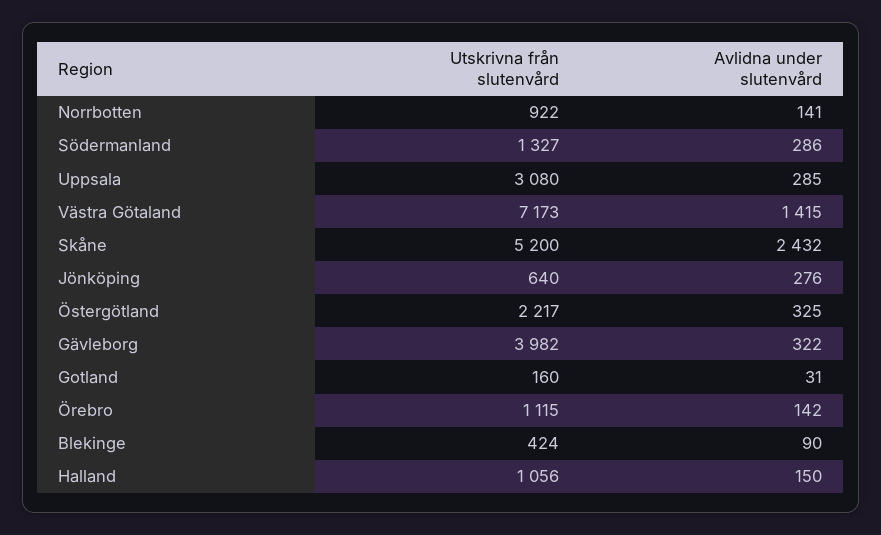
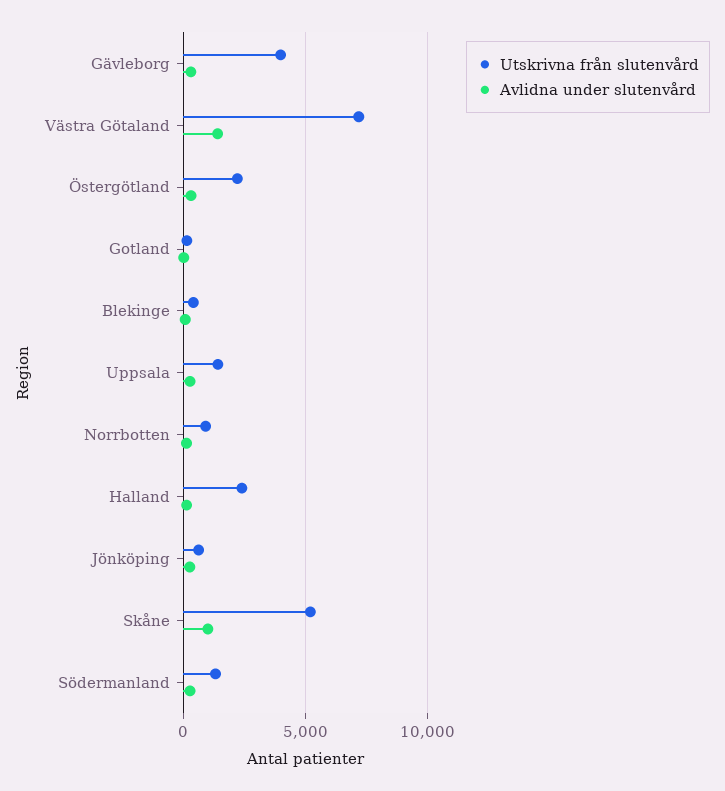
  {
    "Utskrivna från slutenvård": {
      "Norrbotten": 922,
      "Södermanland": 1327,
-     "Uppsala": 3080,
+     "Uppsala": 1500,
      "Västra Götaland": 7173,
      "Skåne": 5200,
      "Jönköping": 640,
      "Östergötland": 2217,
      "Gävleborg": 3982,
      "Gotland": 160,
-     "Örebro": 1115,
      "Blekinge": 424,
-     "Halland": 1056
+     "Halland": 2500
    },
    "Avlidna under slutenvård": {
      "Norrbotten": 141,
      "Södermanland": 286,
      "Uppsala": 285,
      "Västra Götaland": 1415,
-     "Skåne": 2432,
+     "Skåne": 1000,
      "Jönköping": 276,
      "Östergötland": 325,
      "Gävleborg": 322,
      "Gotland": 31,
-     "Örebro": 142,
      "Blekinge": 90,
      "Halland": 150
    }
  }

